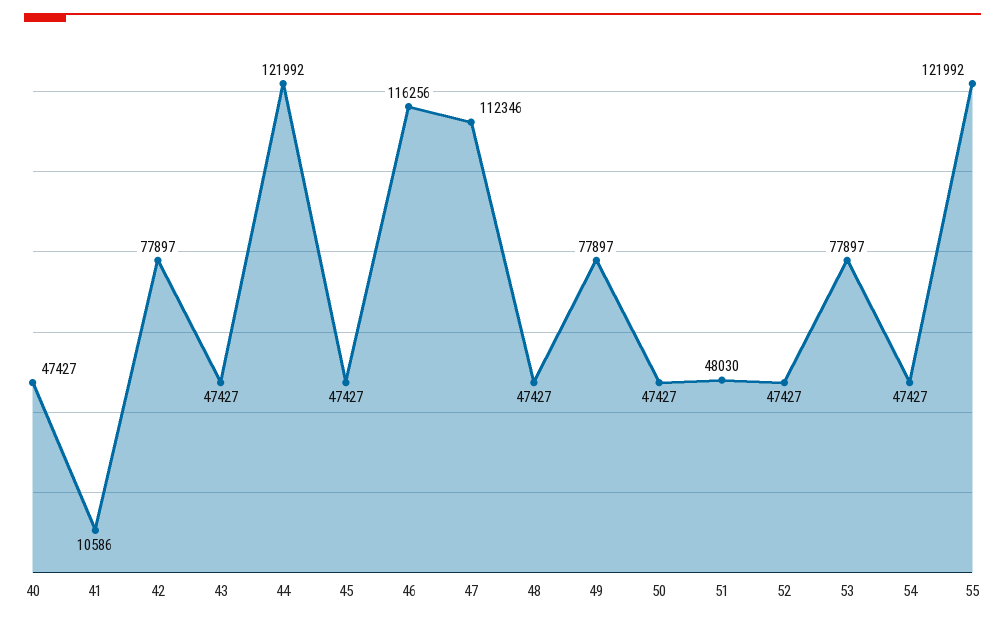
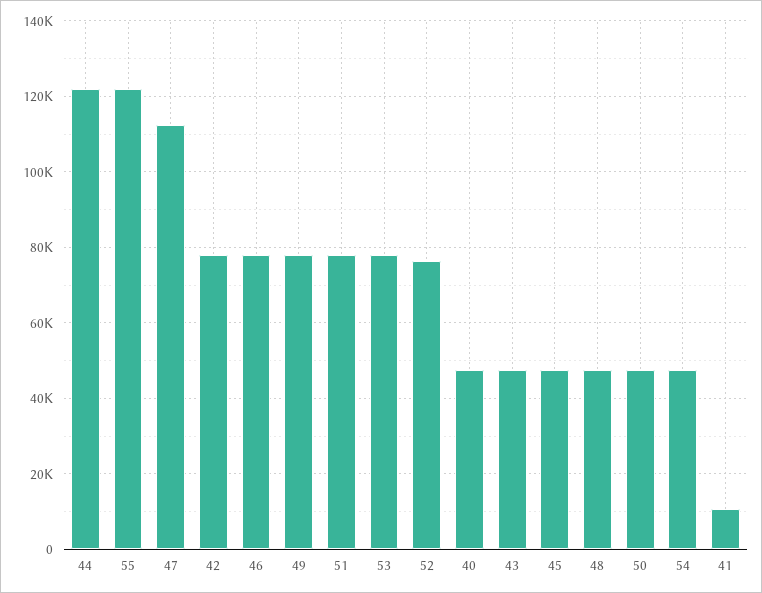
  {
    "40": 47427,
    "41": 10586,
    "42": 77897,
    "43": 47427,
    "44": 121992,
    "45": 47427,
-   "46": 116256,
+   "46": 78000,
    "47": 112346,
    "48": 47427,
    "49": 77897,
    "50": 47427,
-   "51": 48030,
+   "51": 78000,
-   "52": 47427,
+   "52": 76000,
    "53": 77897,
    "54": 47427,
    "55": 121992
  }

